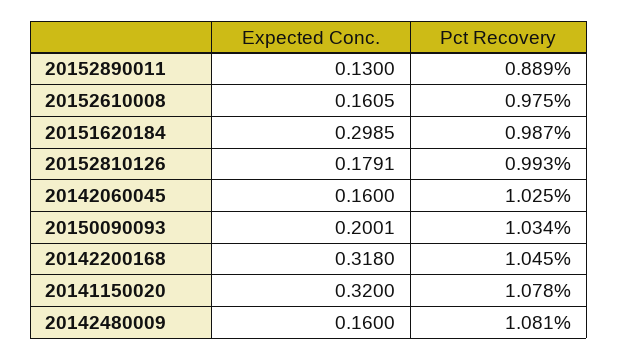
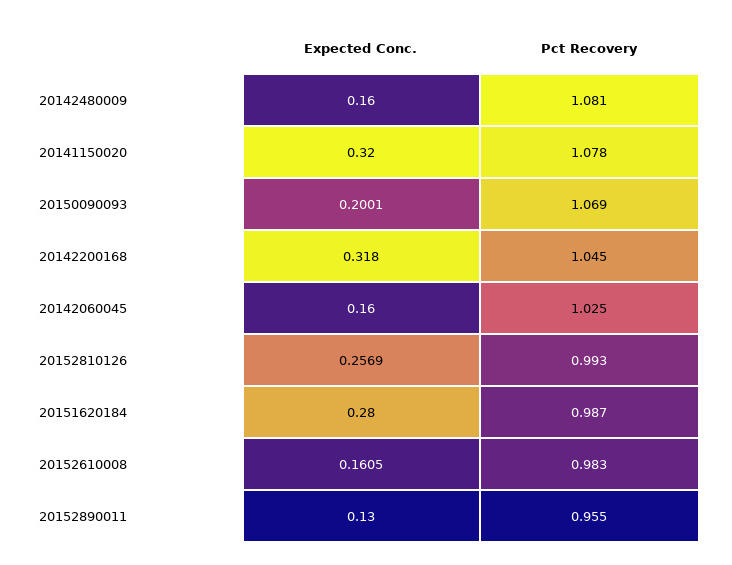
  {
    "Expected Conc.": {
      "20152890011": 0.13,
      "20152610008": 0.1605,
-     "20151620184": 0.2985,
+     "20151620184": 0.28,
-     "20152810126": 0.1791,
+     "20152810126": 0.2569,
      "20142060045": 0.16,
      "20150090093": 0.2001,
      "20142200168": 0.318,
      "20141150020": 0.32,
      "20142480009": 0.16
    },
    "Pct Recovery": {
-     "20152890011": 0.889,
+     "20152890011": 0.955,
-     "20152610008": 0.975,
+     "20152610008": 0.983,
      "20151620184": 0.987,
      "20152810126": 0.993,
      "20142060045": 1.025,
-     "20150090093": 1.034,
+     "20150090093": 1.069,
      "20142200168": 1.045,
      "20141150020": 1.078,
      "20142480009": 1.081
    }
  }

